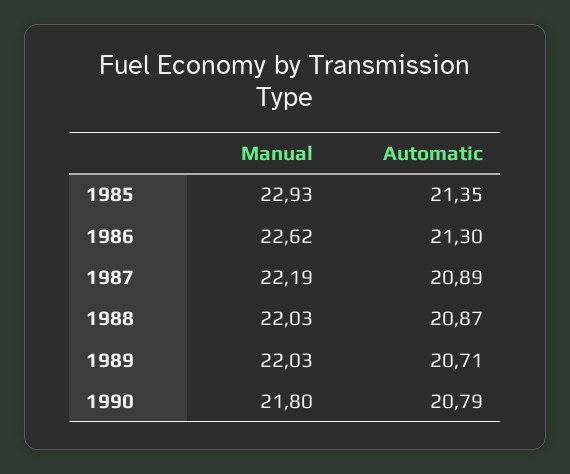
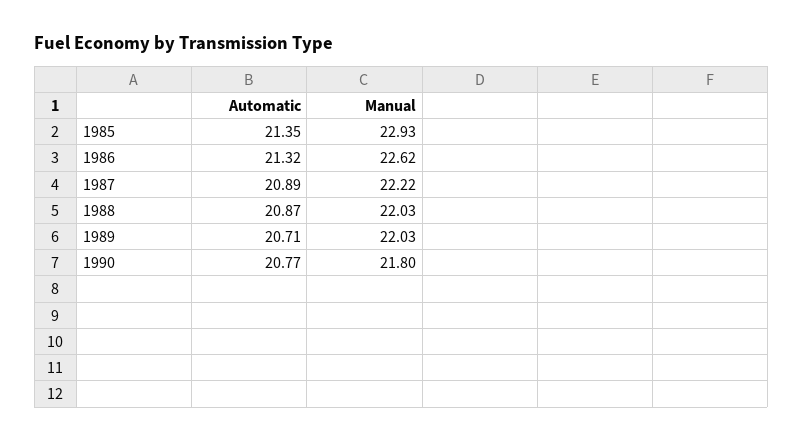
  {
    "Manual": {
      "1985": 22.93,
      "1986": 22.62,
-     "1987": 22.19,
+     "1987": 22.22,
      "1988": 22.03,
      "1989": 22.03,
      "1990": 21.8
    },
    "Automatic": {
      "1985": 21.35,
-     "1986": 21.3,
+     "1986": 21.32,
      "1987": 20.89,
      "1988": 20.87,
      "1989": 20.71,
-     "1990": 20.79
+     "1990": 20.77
    }
  }

